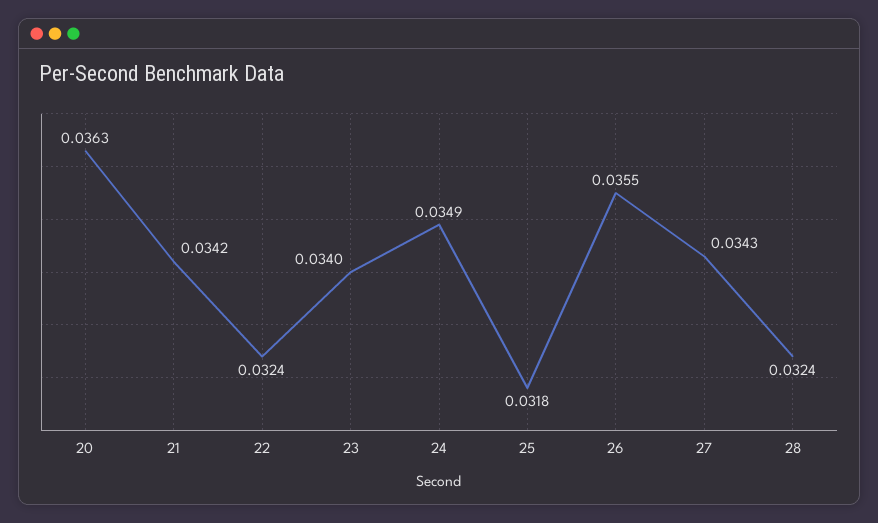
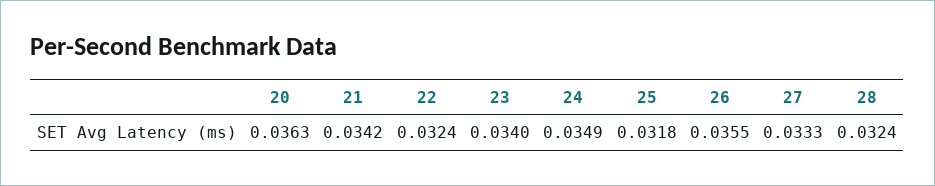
  {
    "20": 0.0363,
    "21": 0.0342,
    "22": 0.0324,
    "23": 0.034,
    "24": 0.0349,
    "25": 0.0318,
    "26": 0.0355,
-   "27": 0.0343,
+   "27": 0.0333,
    "28": 0.0324
  }

